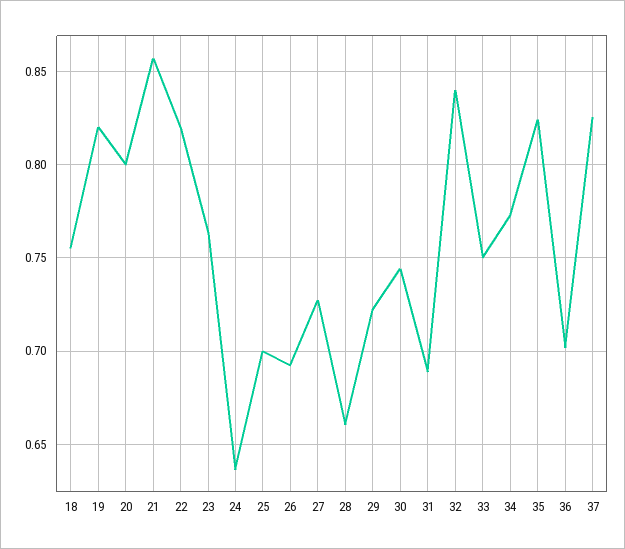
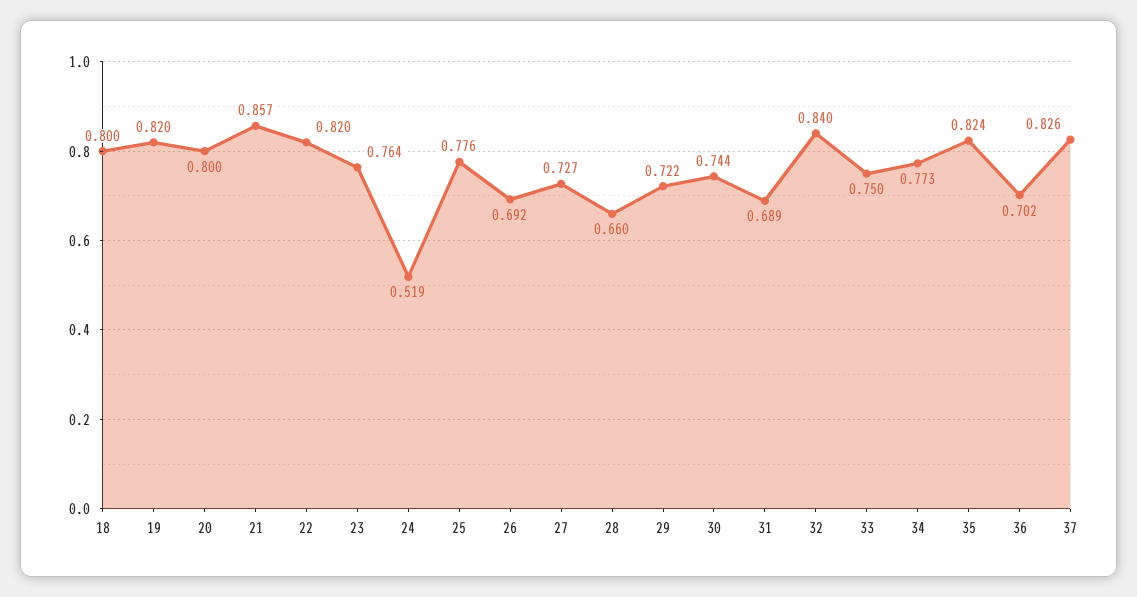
  {
-   "18": 0.755,
+   "18": 0.8,
    "19": 0.82,
    "20": 0.8,
    "21": 0.857,
    "22": 0.82,
    "23": 0.764,
-   "24": 0.635,
+   "24": 0.519,
-   "25": 0.7,
+   "25": 0.776,
    "26": 0.692,
    "27": 0.727,
    "28": 0.66,
    "29": 0.722,
    "30": 0.744,
    "31": 0.689,
    "32": 0.84,
    "33": 0.75,
    "34": 0.773,
    "35": 0.824,
    "36": 0.702,
    "37": 0.826
  }

